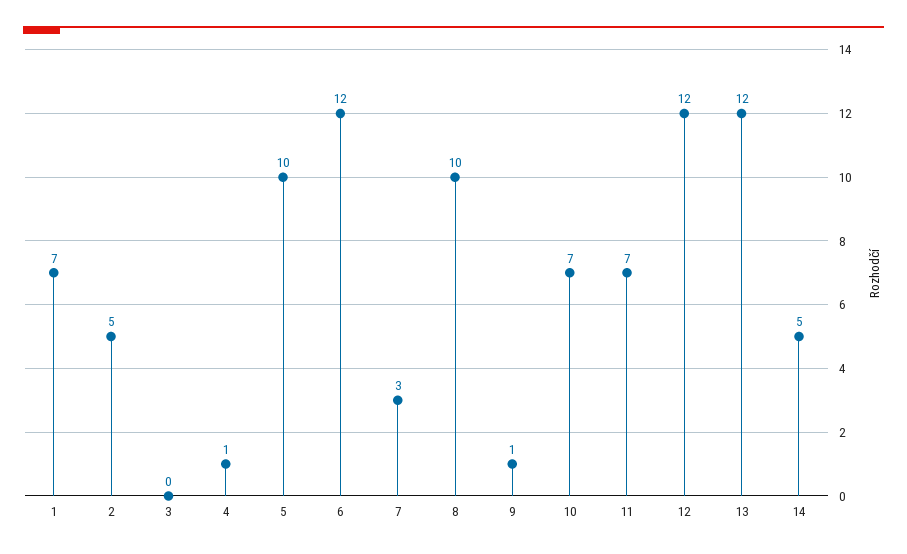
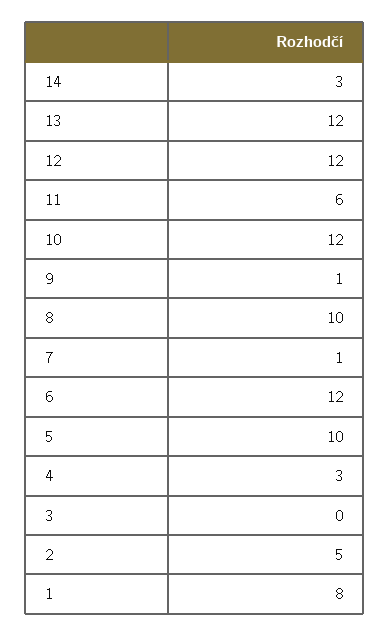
  {
-   "1": 7,
+   "1": 8,
    "2": 5,
    "3": 0,
-   "4": 1,
+   "4": 3,
    "5": 10,
    "6": 12,
-   "7": 3,
+   "7": 1,
    "8": 10,
    "9": 1,
-   "10": 7,
+   "10": 12,
-   "11": 7,
+   "11": 6,
    "12": 12,
    "13": 12,
-   "14": 5
+   "14": 3
  }

